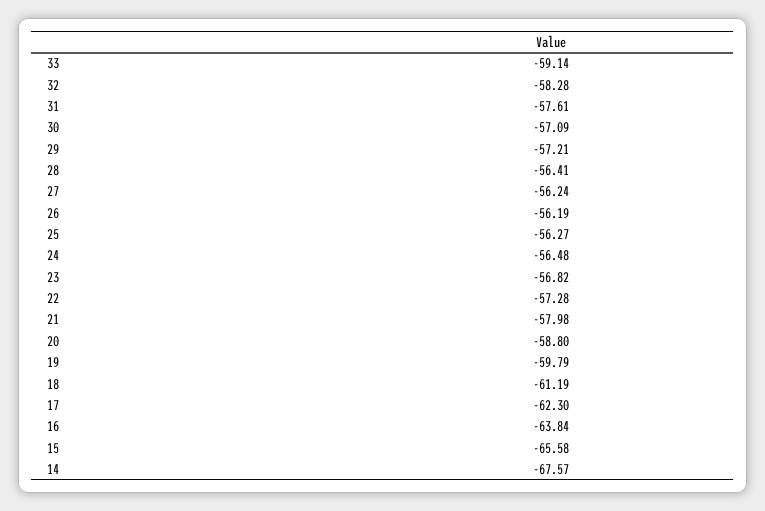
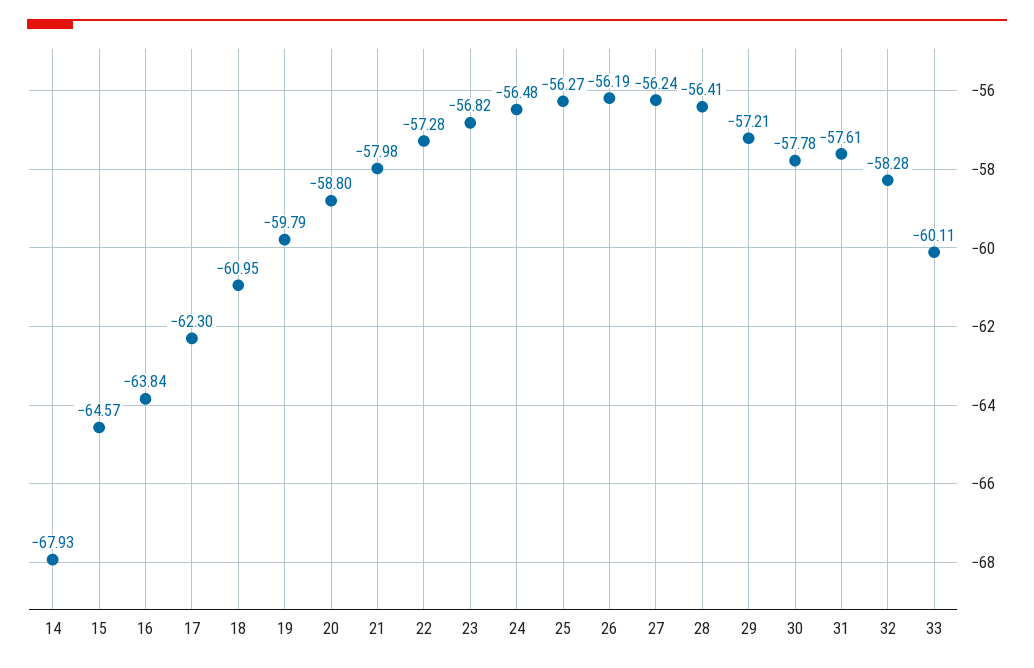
  {
-   "33": -59.14,
+   "33": -60.11,
    "32": -58.28,
    "31": -57.61,
-   "30": -57.09,
+   "30": -57.78,
    "29": -57.21,
    "28": -56.41,
    "27": -56.24,
    "26": -56.19,
    "25": -56.27,
    "24": -56.48,
    "23": -56.82,
    "22": -57.28,
    "21": -57.98,
    "20": -58.8,
    "19": -59.79,
-   "18": -61.19,
+   "18": -60.95,
    "17": -62.3,
    "16": -63.84,
-   "15": -65.58,
+   "15": -64.57,
-   "14": -67.57
+   "14": -67.93
  }

